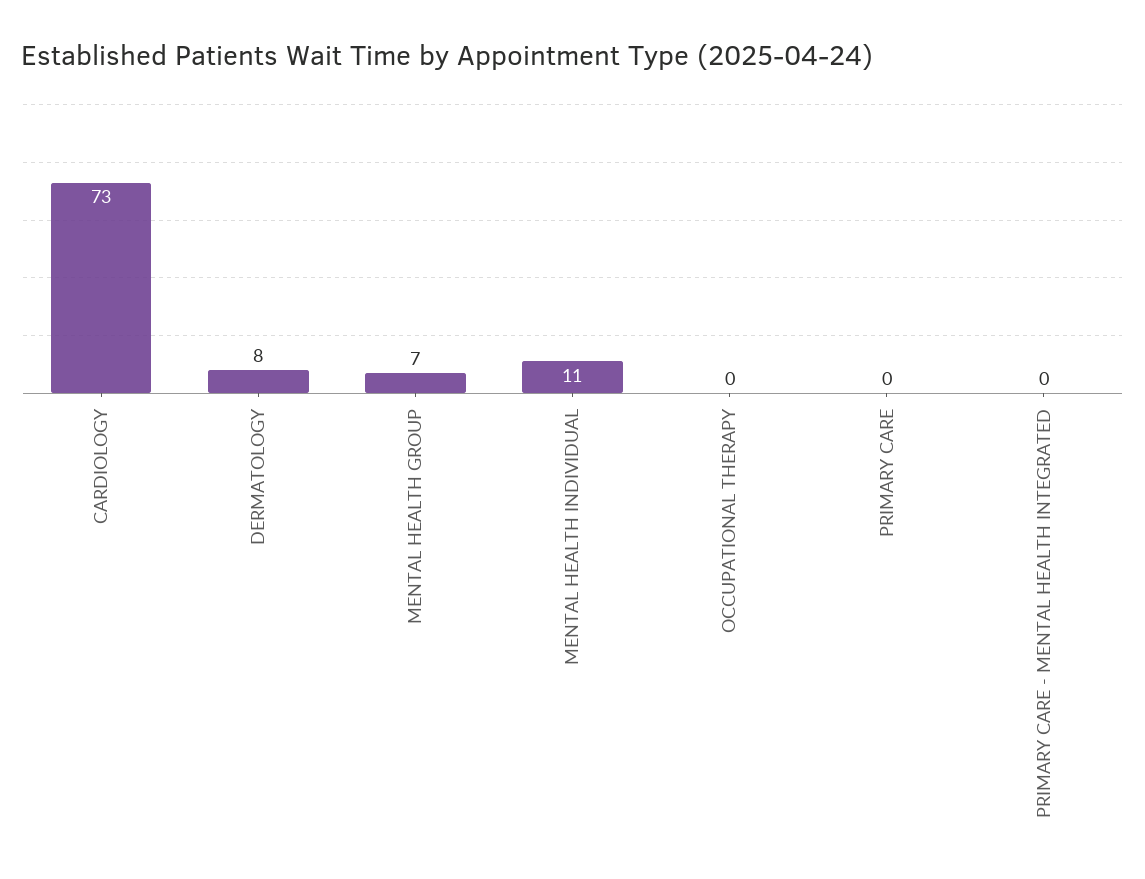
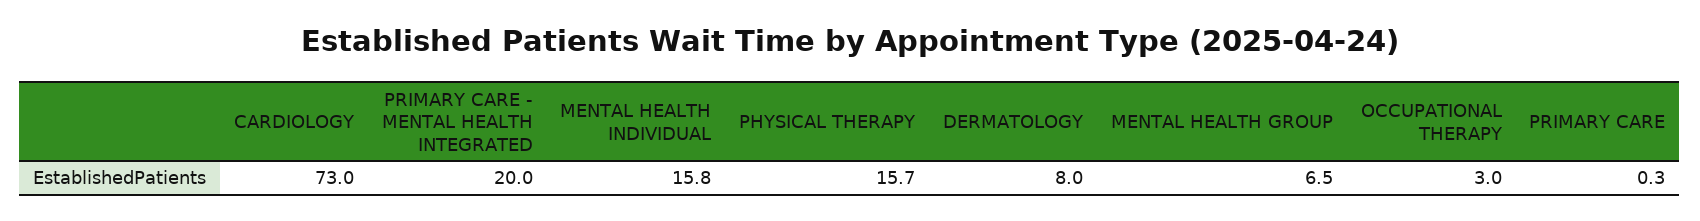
  {
    "CARDIOLOGY": 73,
    "DERMATOLOGY": 8,
    "MENTAL HEALTH GROUP": 6.5,
-   "MENTAL HEALTH INDIVIDUAL": 11,
+   "MENTAL HEALTH INDIVIDUAL": 15.8,
-   "OCCUPATIONAL THERAPY": 0,
+   "OCCUPATIONAL THERAPY": 3,
    "PRIMARY CARE": 0.3,
-   "PRIMARY CARE - MENTAL HEALTH INTEGRATED": 0
+   "PRIMARY CARE - MENTAL HEALTH INTEGRATED": 20,
+   "PHYSICAL THERAPY": 15.7
  }

